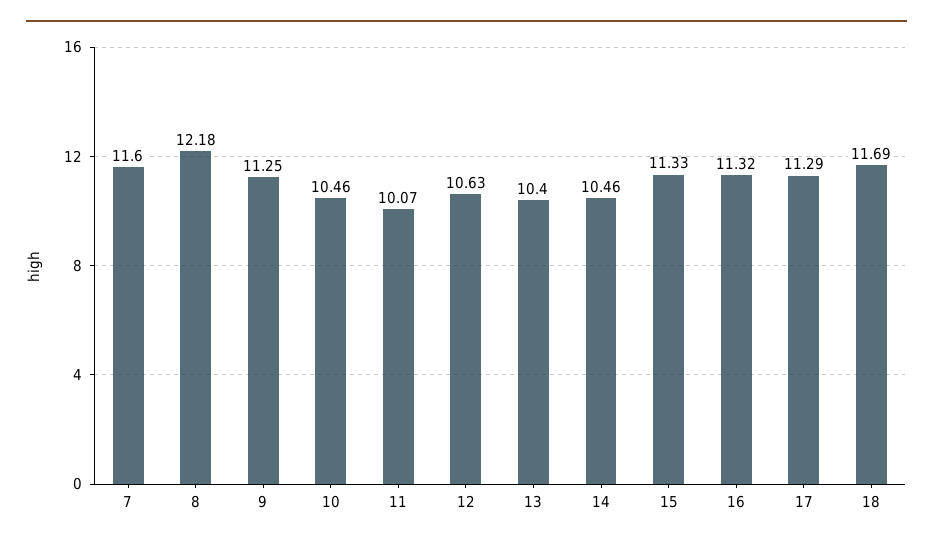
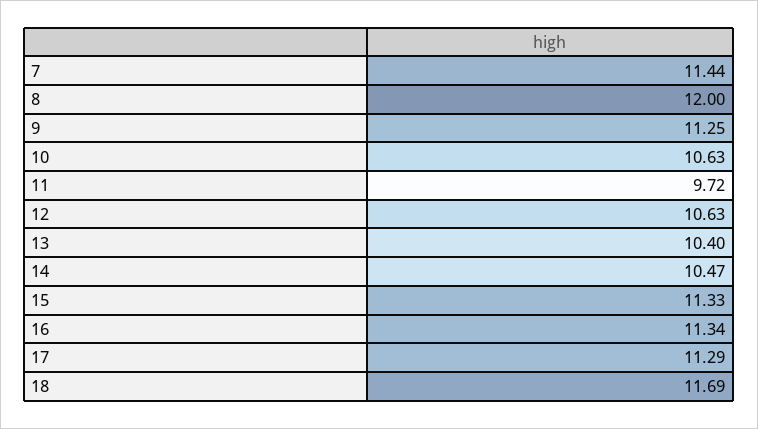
  {
-   "7": 11.6,
+   "7": 11.44,
-   "8": 12.18,
+   "8": 12,
    "9": 11.25,
-   "10": 10.46,
+   "10": 10.63,
-   "11": 10.07,
+   "11": 9.72,
    "12": 10.63,
    "13": 10.4,
-   "14": 10.46,
+   "14": 10.47,
    "15": 11.33,
-   "16": 11.32,
+   "16": 11.34,
    "17": 11.29,
    "18": 11.69
  }

